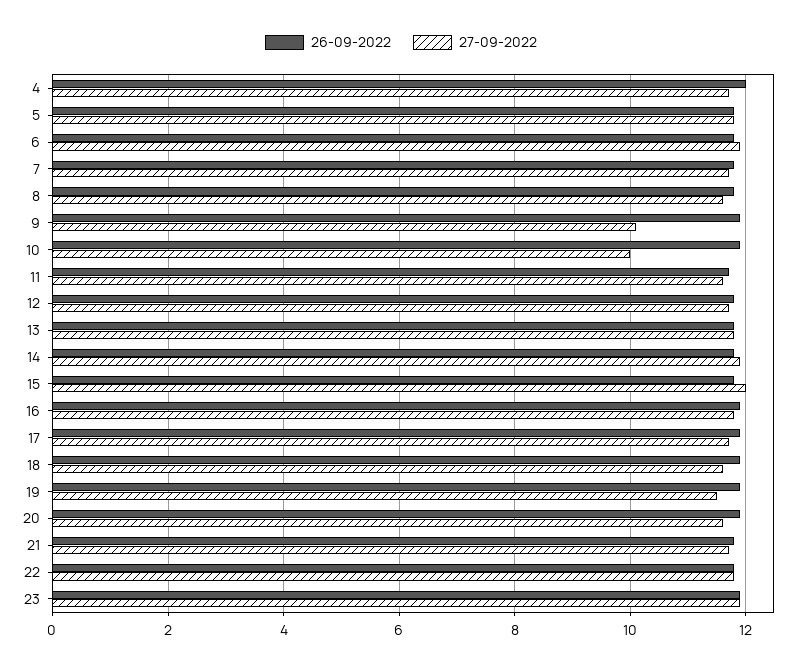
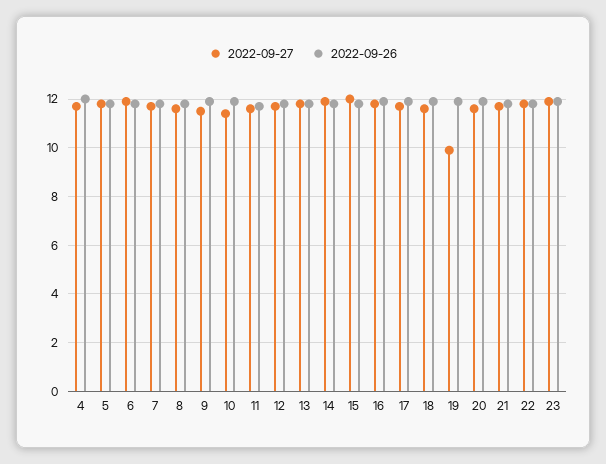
  {
    "26-09-2022": {
      "4": 12,
      "5": 12,
      "6": 12,
      "7": 12,
      "8": 12,
      "9": 12,
      "10": 12,
      "11": 11.5,
      "12": 12,
      "13": 12,
      "14": 12,
      "15": 12,
      "16": 12,
      "17": 12,
      "18": 12,
      "19": 12,
      "20": 12,
      "21": 12,
      "22": 12,
      "23": 12
    },
    "27-09-2022": {
      "4": 11.5,
      "5": 12,
      "6": 12,
      "7": 11.5,
      "8": 11.5,
-     "9": 10,
+     "9": 11.5,
-     "10": 10,
+     "10": 11.5,
      "11": 11.5,
      "12": 11.5,
      "13": 12,
      "14": 12,
      "15": 12,
      "16": 12,
      "17": 11.5,
      "18": 11.5,
-     "19": 11.5,
+     "19": 10,
      "20": 11.5,
      "21": 11.5,
      "22": 12,
      "23": 12
    }
  }

